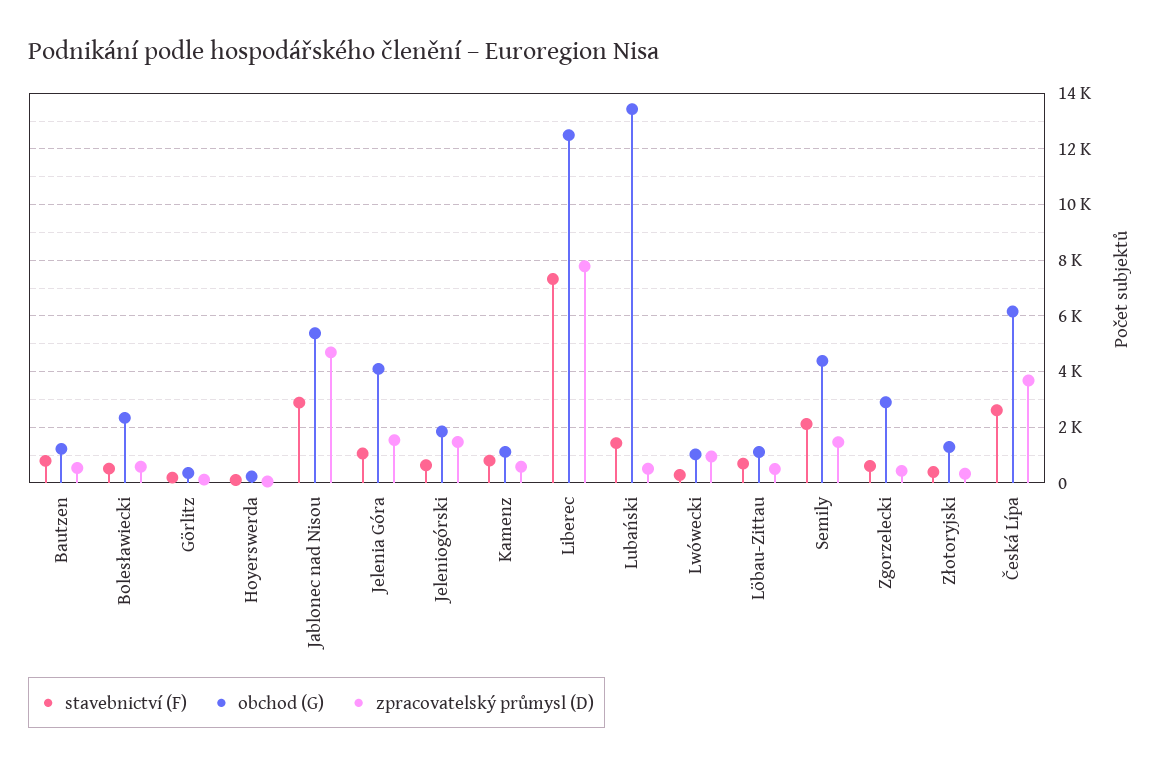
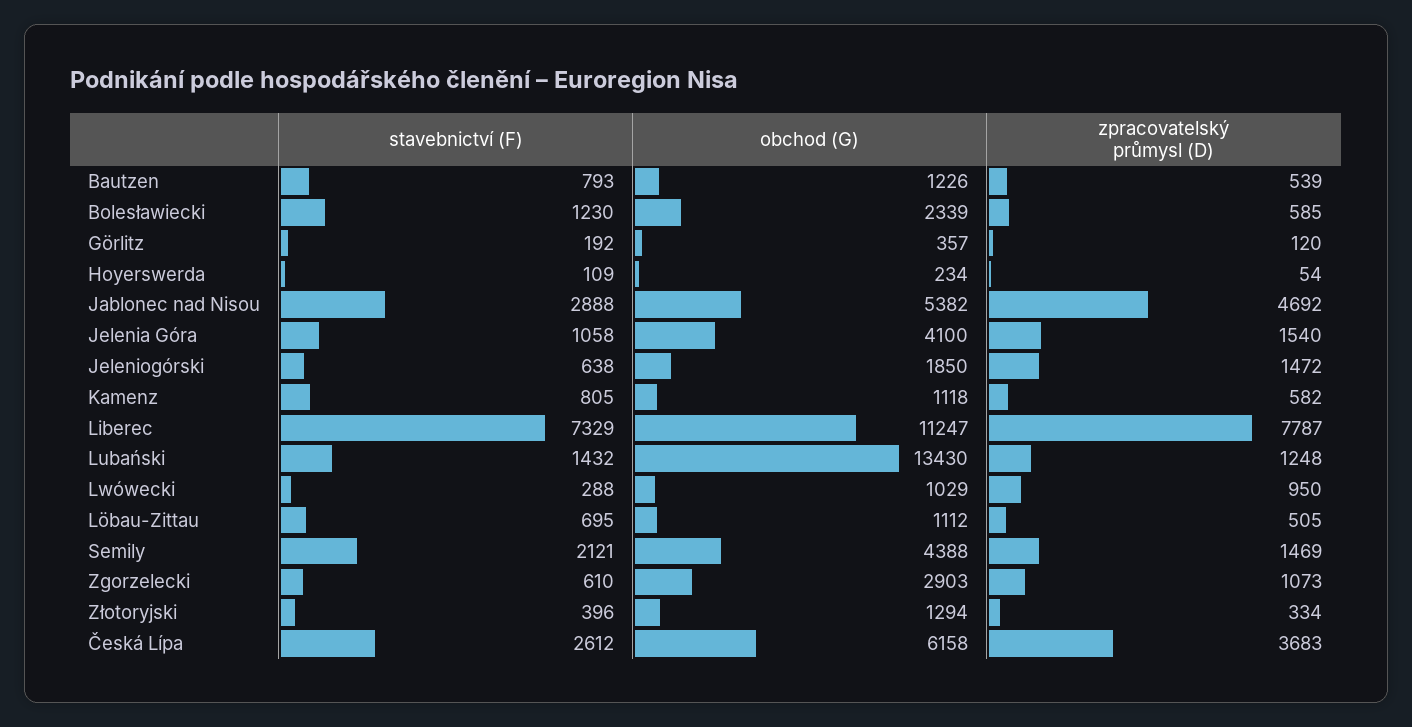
  {
    "stavebnictví (F)": {
      "Bautzen": 793,
-     "Bolesławiecki": 500,
+     "Bolesławiecki": 1230,
      "Görlitz": 192,
      "Hoyerswerda": 109,
      "Jablonec nad Nisou": 2888,
      "Jelenia Góra": 1058,
      "Jeleniogórski": 638,
      "Kamenz": 805,
      "Liberec": 7329,
      "Lubański": 1432,
      "Lwówecki": 288,
      "Löbau-Zittau": 695,
      "Semily": 2121,
      "Zgorzelecki": 610,
      "Złotoryjski": 396,
      "Česká Lípa": 2612
    },
    "obchod (G)": {
      "Bautzen": 1226,
      "Bolesławiecki": 2339,
      "Görlitz": 357,
      "Hoyerswerda": 234,
      "Jablonec nad Nisou": 5382,
      "Jelenia Góra": 4100,
      "Jeleniogórski": 1850,
      "Kamenz": 1118,
-     "Liberec": 12500,
+     "Liberec": 11247,
      "Lubański": 13430,
      "Lwówecki": 1029,
      "Löbau-Zittau": 1112,
      "Semily": 4388,
      "Zgorzelecki": 2903,
      "Złotoryjski": 1294,
      "Česká Lípa": 6158
    },
    "zpracovatelský průmysl (D)": {
      "Bautzen": 539,
      "Bolesławiecki": 585,
      "Görlitz": 120,
      "Hoyerswerda": 54,
      "Jablonec nad Nisou": 4692,
      "Jelenia Góra": 1540,
      "Jeleniogórski": 1472,
      "Kamenz": 582,
      "Liberec": 7787,
-     "Lubański": 500,
+     "Lubański": 1248,
      "Lwówecki": 950,
      "Löbau-Zittau": 505,
      "Semily": 1469,
-     "Zgorzelecki": 500,
+     "Zgorzelecki": 1073,
      "Złotoryjski": 334,
      "Česká Lípa": 3683
    }
  }

